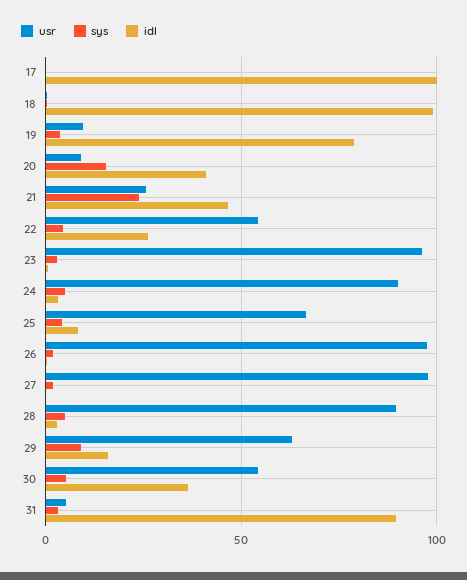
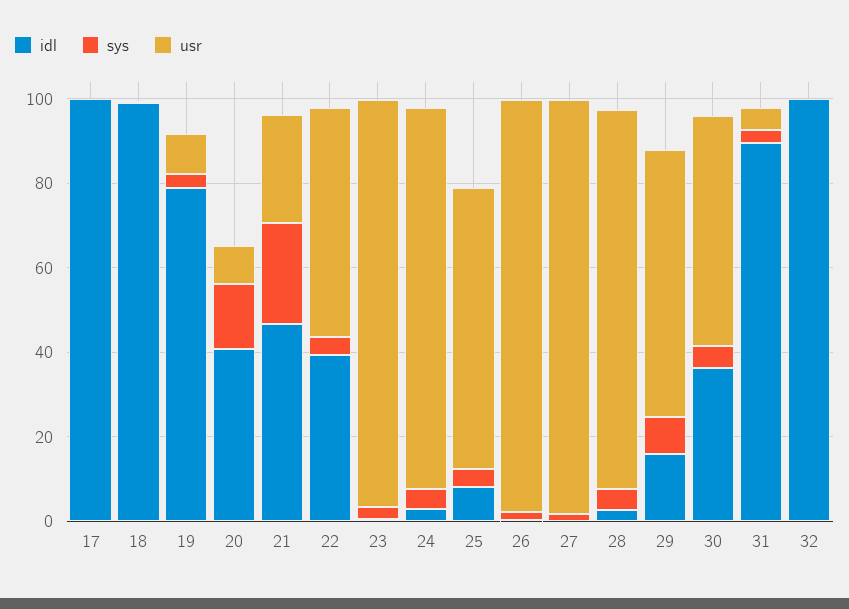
  {
    "usr": {
      "17": 0,
      "18": 0,
      "19": 10,
      "20": 10,
      "21": 25,
      "22": 55,
      "23": 95,
      "24": 90,
      "25": 65,
      "26": 100,
      "27": 100,
      "28": 90,
      "29": 65,
      "30": 55,
-     "31": 5
+     "31": 5,
+     "32": 0
    },
    "sys": {
      "17": 0,
      "18": 0,
      "19": 5,
      "20": 15,
      "21": 25,
      "22": 5,
      "23": 5,
      "24": 5,
      "25": 5,
      "26": 0,
      "27": 0,
      "28": 5,
      "29": 10,
      "30": 5,
-     "31": 5
+     "31": 5,
+     "32": 0
    },
    "idl": {
      "17": 100,
      "18": 100,
      "19": 80,
      "20": 40,
      "21": 45,
-     "22": 25,
+     "22": 40,
      "23": 0,
      "24": 5,
      "25": 10,
      "26": 0,
      "27": 0,
      "28": 5,
      "29": 15,
      "30": 35,
-     "31": 90
+     "31": 90,
+     "32": 100
    }
  }

